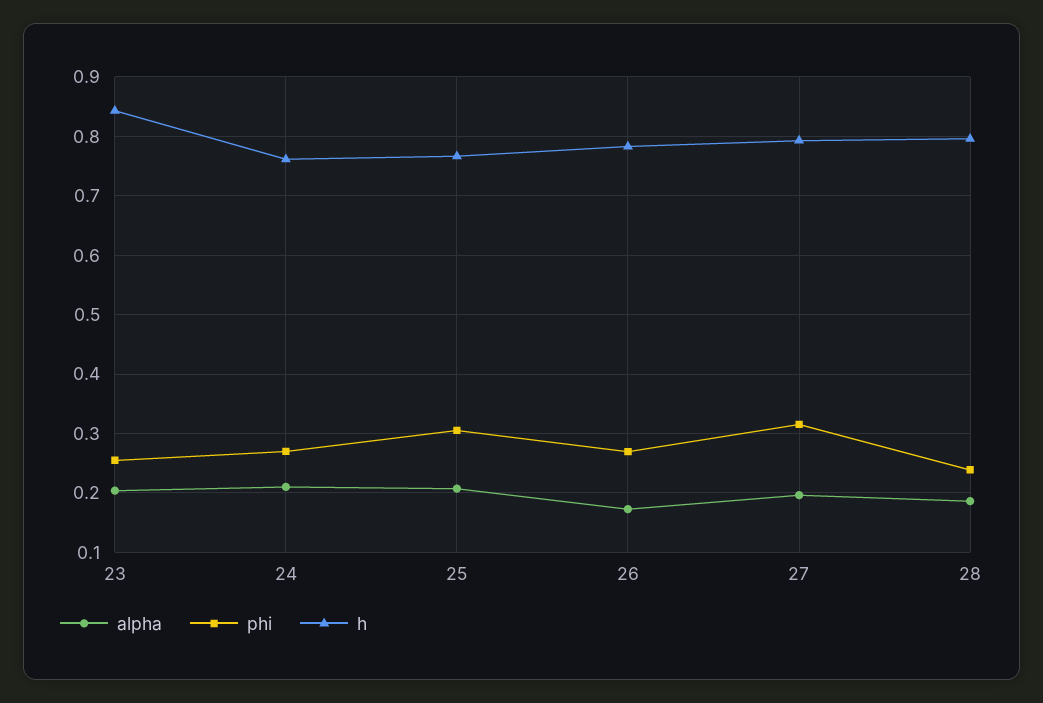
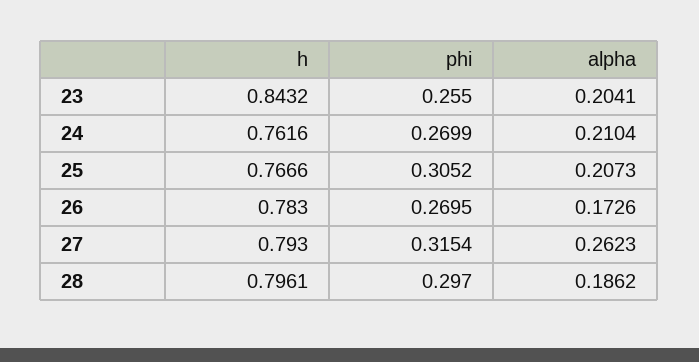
  {
    "alpha": {
      "23": 0.2041,
      "24": 0.2104,
      "25": 0.2073,
      "26": 0.1726,
-     "27": 0.2,
+     "27": 0.2623,
      "28": 0.1862
    },
    "phi": {
      "23": 0.255,
      "24": 0.2699,
      "25": 0.3052,
      "26": 0.2695,
      "27": 0.3154,
-     "28": 0.24
+     "28": 0.297
    },
    "h": {
      "23": 0.8432,
      "24": 0.7616,
      "25": 0.7666,
      "26": 0.783,
      "27": 0.793,
      "28": 0.7961
    }
  }

